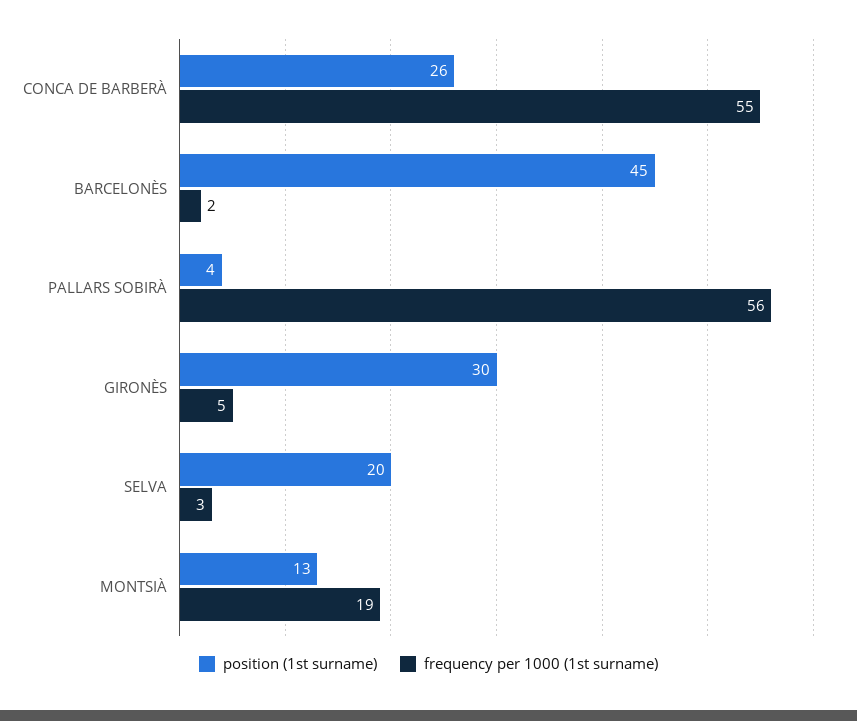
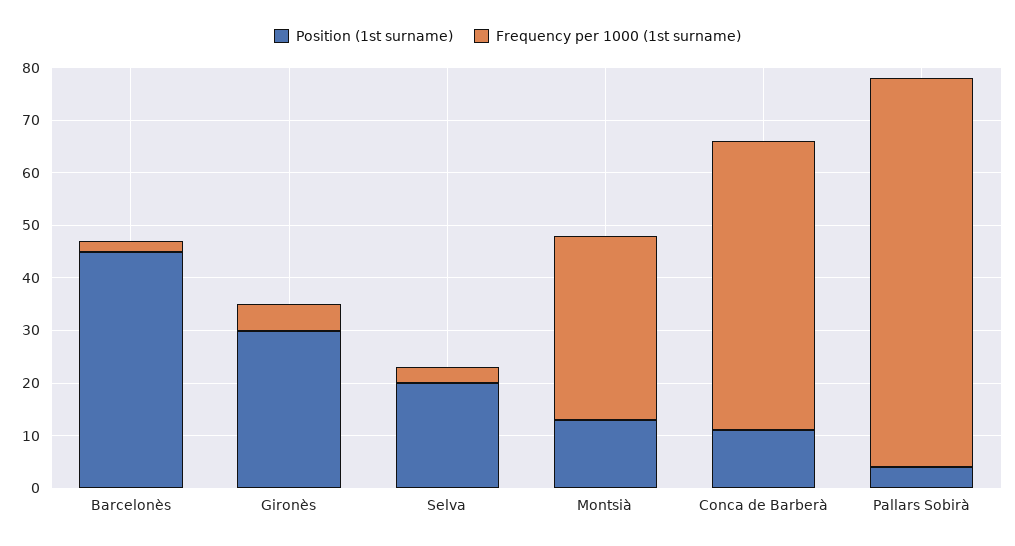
  {
    "position (1st surname)": {
-     "CONCA DE BARBERÀ": 26,
+     "CONCA DE BARBERÀ": 10,
      "BARCELONÈS": 45,
      "PALLARS SOBIRÀ": 4,
      "GIRONÈS": 30,
      "SELVA": 20,
      "MONTSIÀ": 13
    },
    "frequency per 1000 (1st surname)": {
      "CONCA DE BARBERÀ": 55,
      "BARCELONÈS": 2,
-     "PALLARS SOBIRÀ": 56,
+     "PALLARS SOBIRÀ": 75,
      "GIRONÈS": 5,
      "SELVA": 3,
-     "MONTSIÀ": 19
+     "MONTSIÀ": 35
    }
  }

